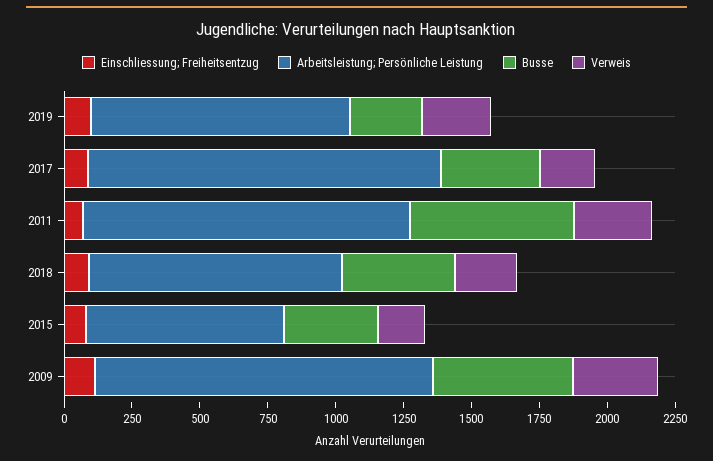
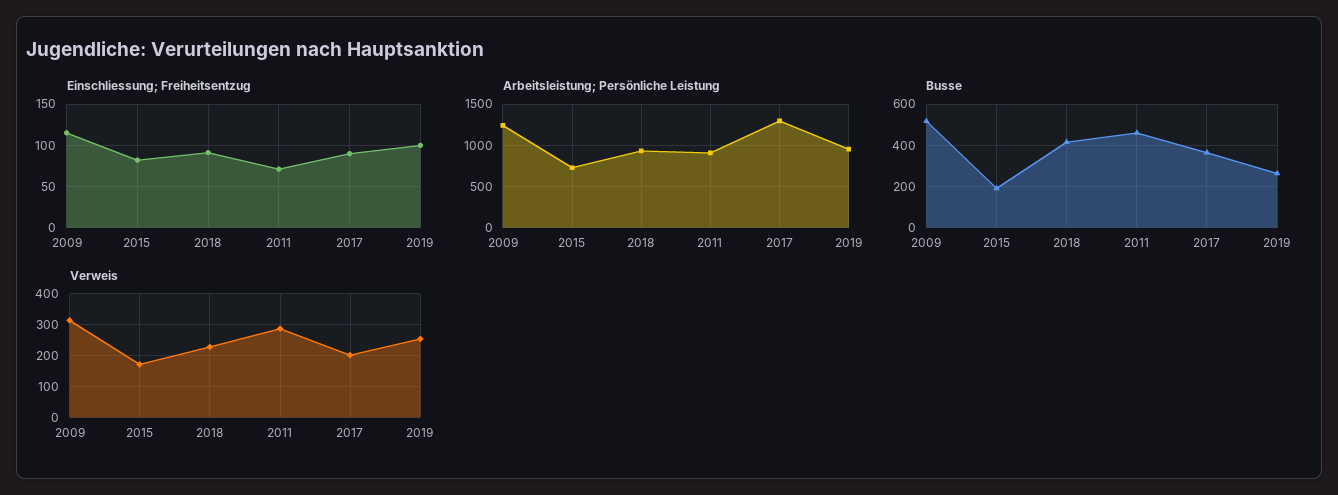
  {
    "Einschliessung; Freiheitsentzug": {
      "2019": 100,
      "2017": 90,
      "2011": 70,
      "2018": 90,
      "2015": 80,
      "2009": 120
    },
    "Arbeitsleistung; Persönliche Leistung": {
      "2019": 950,
      "2017": 1300,
-     "2011": 1200,
+     "2011": 900,
      "2018": 950,
      "2015": 750,
      "2009": 1250
    },
    "Busse": {
      "2019": 250,
      "2017": 350,
-     "2011": 600,
+     "2011": 450,
      "2018": 400,
-     "2015": 350,
+     "2015": 200,
      "2009": 500
    },
    "Verweis": {
      "2019": 260,
      "2017": 200,
      "2011": 280,
      "2018": 220,
      "2015": 180,
      "2009": 320
    }
  }

